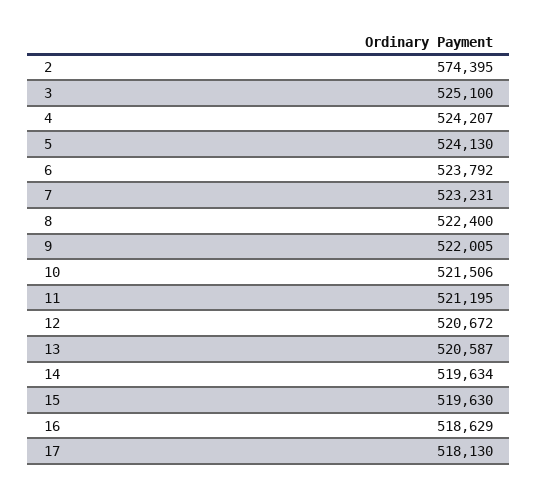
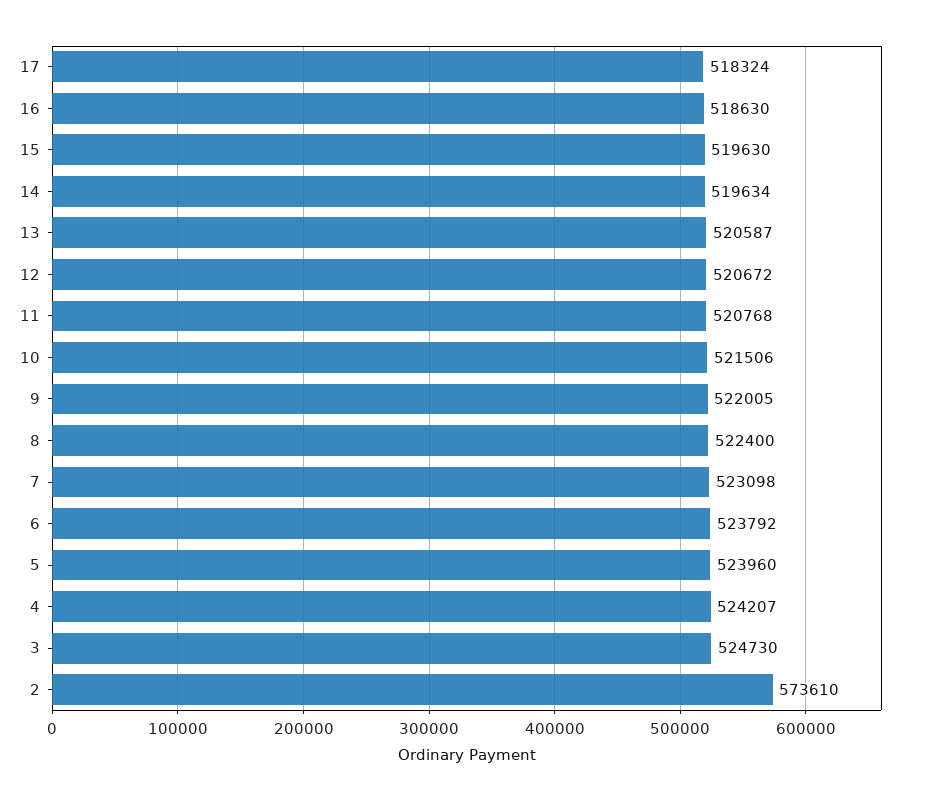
  {
-   "2": 574395,
+   "2": 573610,
-   "3": 525100,
+   "3": 524730,
    "4": 524207,
-   "5": 524130,
+   "5": 523960,
    "6": 523792,
-   "7": 523231,
+   "7": 523098,
    "8": 522400,
    "9": 522005,
    "10": 521506,
-   "11": 521195,
+   "11": 520768,
    "12": 520672,
    "13": 520587,
    "14": 519634,
    "15": 519630,
-   "16": 518629,
+   "16": 518630,
-   "17": 518130
+   "17": 518324
  }

